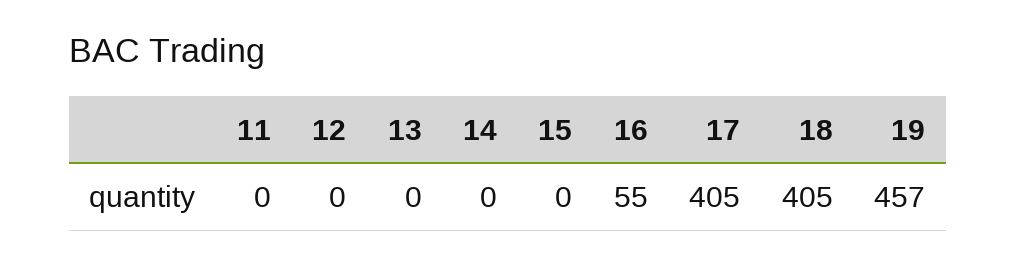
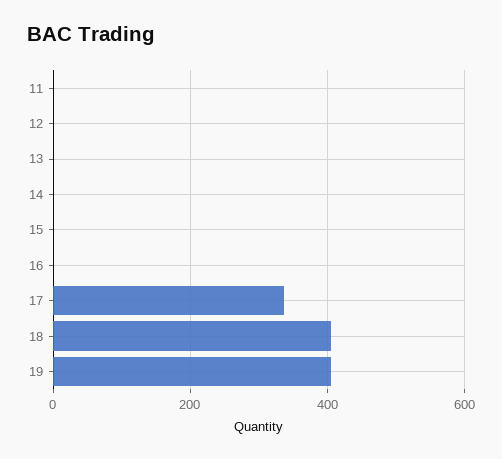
  {
    "11": 0,
    "12": 0,
    "13": 0,
    "14": 0,
    "15": 0,
-   "16": 55,
+   "16": 0,
-   "17": 405,
+   "17": 340,
    "18": 405,
-   "19": 457
+   "19": 400
  }

